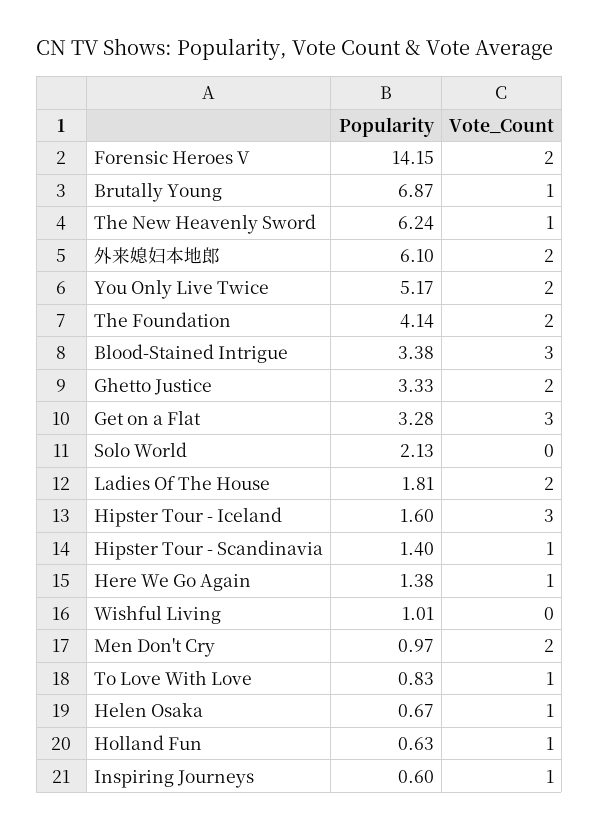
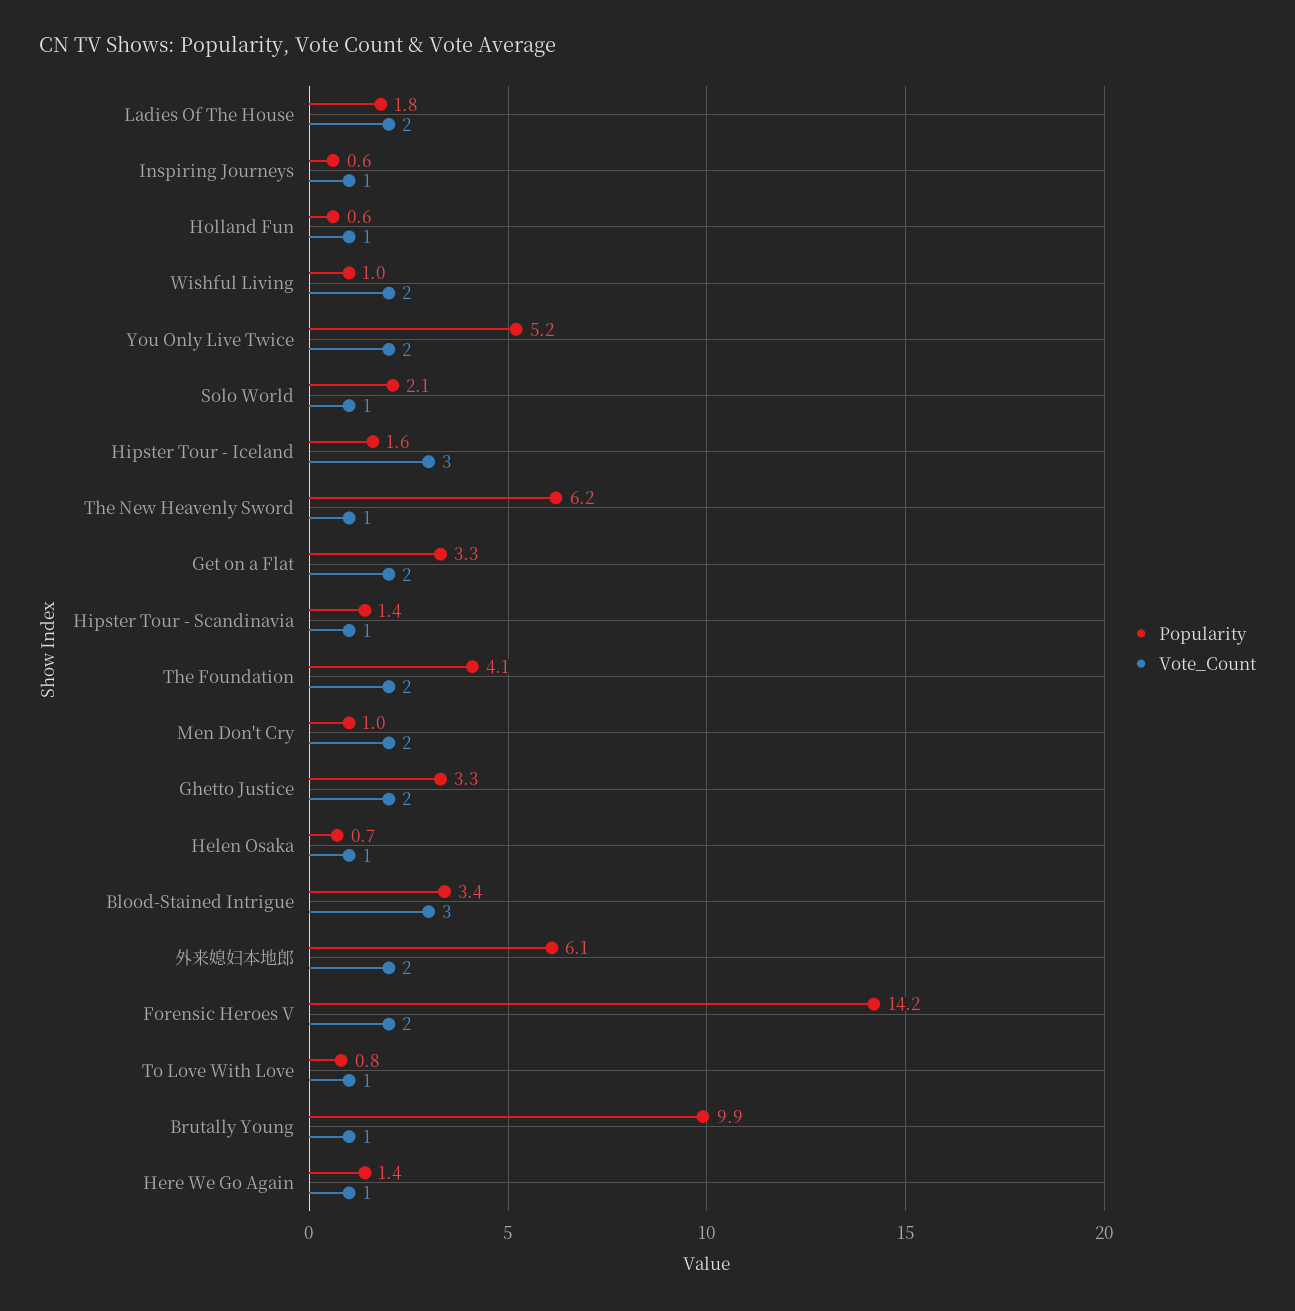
  {
    "Popularity": {
      "Forensic Heroes V": 14.15,
-     "Brutally Young": 6.87,
+     "Brutally Young": 9.9,
      "The New Heavenly Sword": 6.24,
      "外来媳妇本地郎": 6.1,
      "You Only Live Twice": 5.17,
      "The Foundation": 4.14,
      "Blood-Stained Intrigue": 3.38,
      "Ghetto Justice": 3.33,
      "Get on a Flat": 3.28,
      "Solo World": 2.13,
      "Ladies Of The House": 1.81,
      "Hipster Tour - Iceland": 1.6,
      "Hipster Tour - Scandinavia": 1.4,
      "Here We Go Again": 1.38,
      "Wishful Living": 1.01,
      "Men Don't Cry": 0.97,
      "To Love With Love": 0.83,
      "Helen Osaka": 0.67,
      "Holland Fun": 0.63,
      "Inspiring Journeys": 0.6
    },
    "Vote_Count": {
      "Forensic Heroes V": 2,
      "Brutally Young": 1,
      "The New Heavenly Sword": 1,
      "外来媳妇本地郎": 2,
      "You Only Live Twice": 2,
      "The Foundation": 2,
      "Blood-Stained Intrigue": 3,
      "Ghetto Justice": 2,
-     "Get on a Flat": 3,
+     "Get on a Flat": 2,
-     "Solo World": 0,
+     "Solo World": 1,
      "Ladies Of The House": 2,
      "Hipster Tour - Iceland": 3,
      "Hipster Tour - Scandinavia": 1,
      "Here We Go Again": 1,
-     "Wishful Living": 0,
+     "Wishful Living": 2,
      "Men Don't Cry": 2,
      "To Love With Love": 1,
      "Helen Osaka": 1,
      "Holland Fun": 1,
      "Inspiring Journeys": 1
    }
  }

